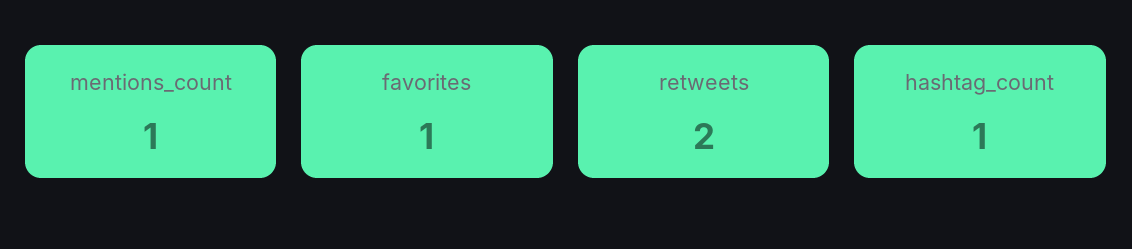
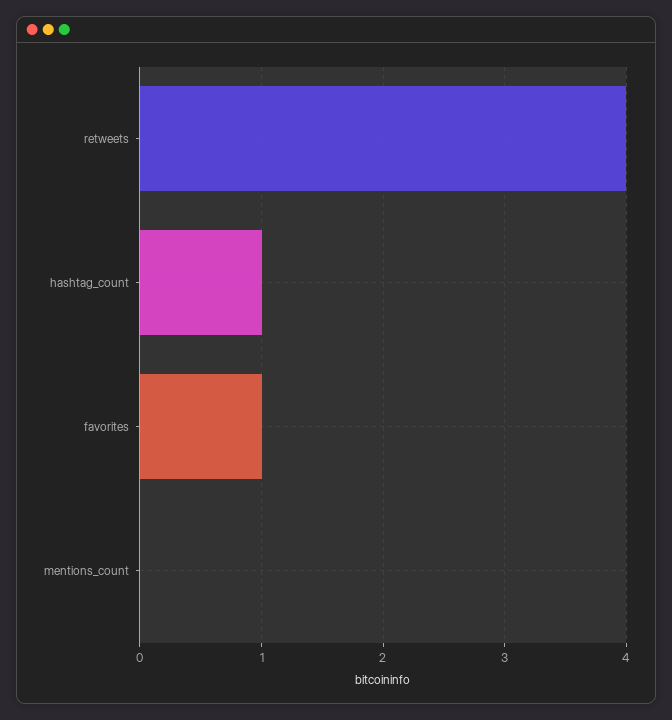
  {
-   "mentions_count": 1,
+   "mentions_count": 0,
    "favorites": 1,
-   "retweets": 2,
+   "retweets": 4,
    "hashtag_count": 1
  }

